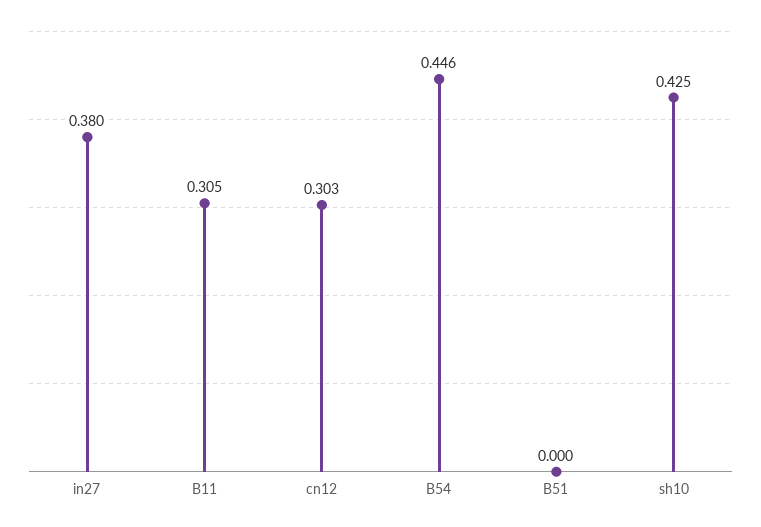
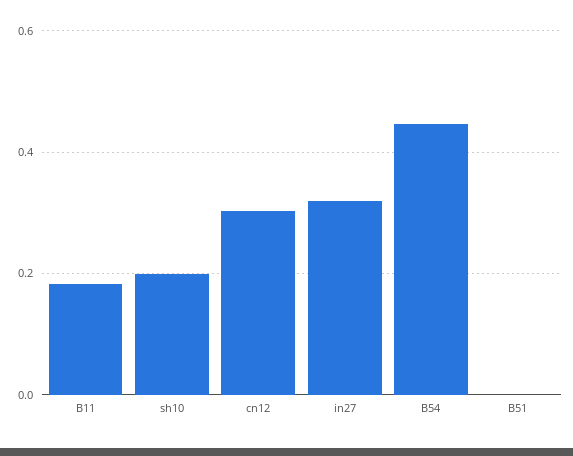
  {
-   "in27": 0.38,
+   "in27": 0.32,
-   "B11": 0.305,
+   "B11": 0.18,
    "cn12": 0.303,
    "B54": 0.446,
    "B51": 0,
-   "sh10": 0.425
+   "sh10": 0.2
  }

